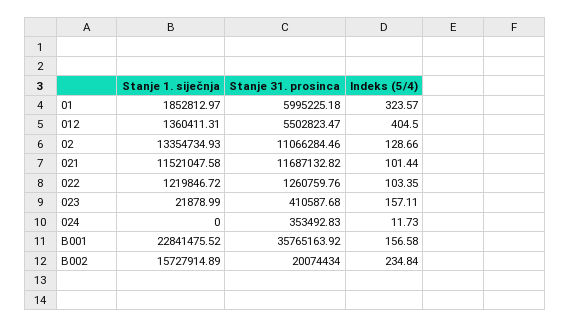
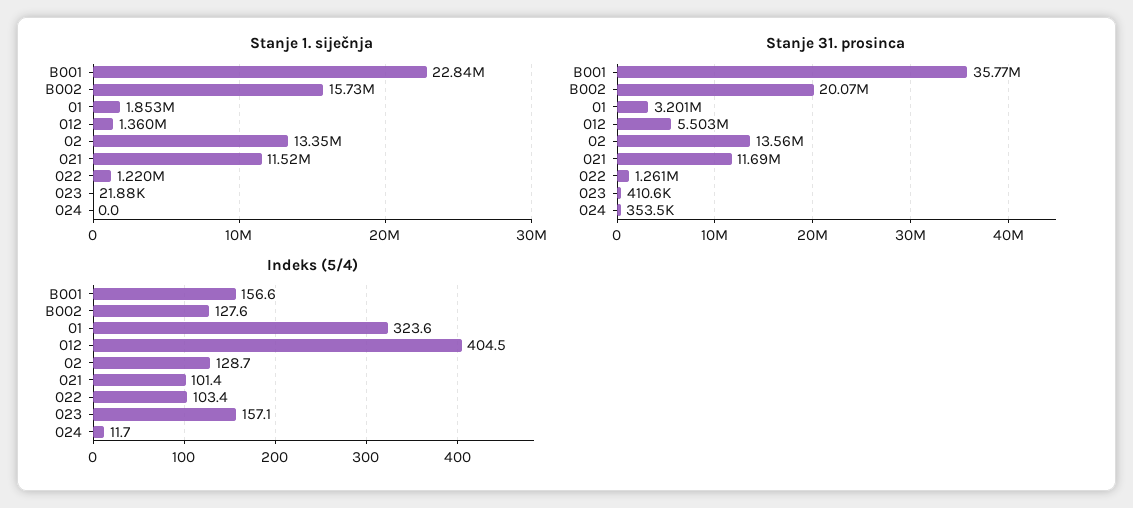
  {
    "Stanje 1. siječnja": {
      "01": 1852812.97,
      "012": 1360411.31,
      "02": 13354734.93,
      "021": 11521047.58,
      "022": 1219846.72,
      "023": 21878.99,
      "024": 0,
      "B001": 22841475.52,
      "B002": 15727914.89
    },
    "Stanje 31. prosinca": {
-     "01": 5995225.18,
+     "01": 3201000,
      "012": 5502823.47,
-     "02": 11066284.46,
+     "02": 13560000,
      "021": 11687132.82,
      "022": 1260759.76,
      "023": 410587.68,
      "024": 353492.83,
      "B001": 35765163.92,
      "B002": 20074434
    },
    "Indeks (5/4)": {
      "01": 323.57,
      "012": 404.5,
      "02": 128.66,
      "021": 101.44,
      "022": 103.35,
      "023": 157.11,
      "024": 11.73,
      "B001": 156.58,
-     "B002": 234.84
+     "B002": 127.6
    }
  }

